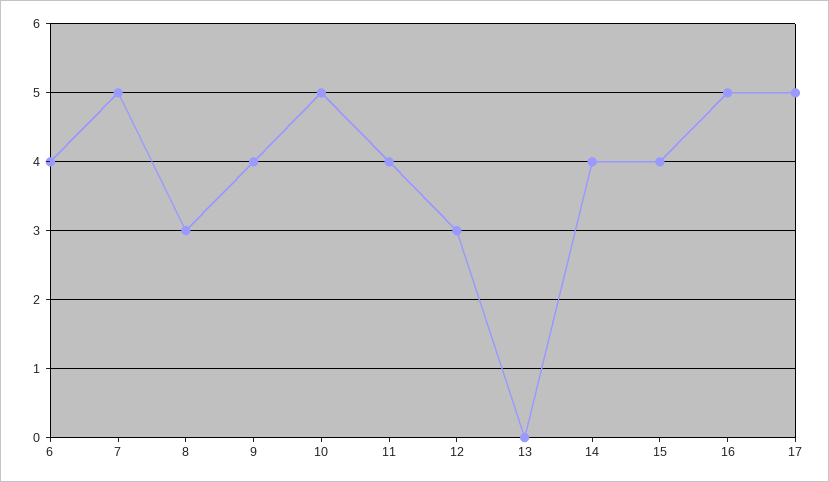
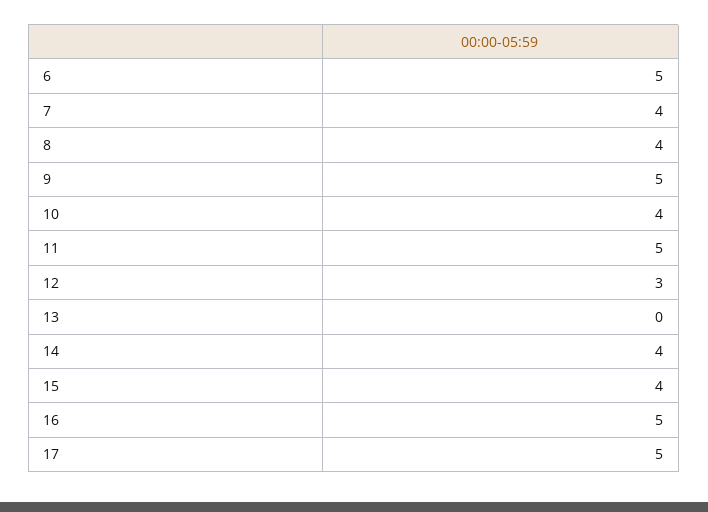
  {
-   "6": 4,
+   "6": 5,
-   "7": 5,
+   "7": 4,
-   "8": 3,
+   "8": 4,
-   "9": 4,
+   "9": 5,
-   "10": 5,
+   "10": 4,
-   "11": 4,
+   "11": 5,
    "12": 3,
    "13": 0,
    "14": 4,
    "15": 4,
    "16": 5,
    "17": 5
  }

